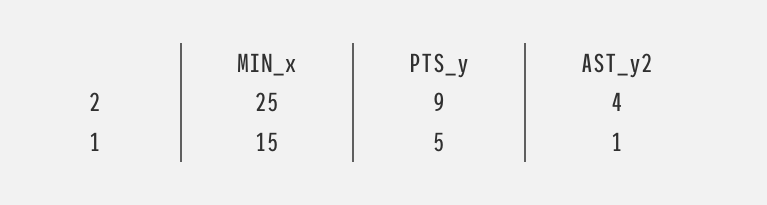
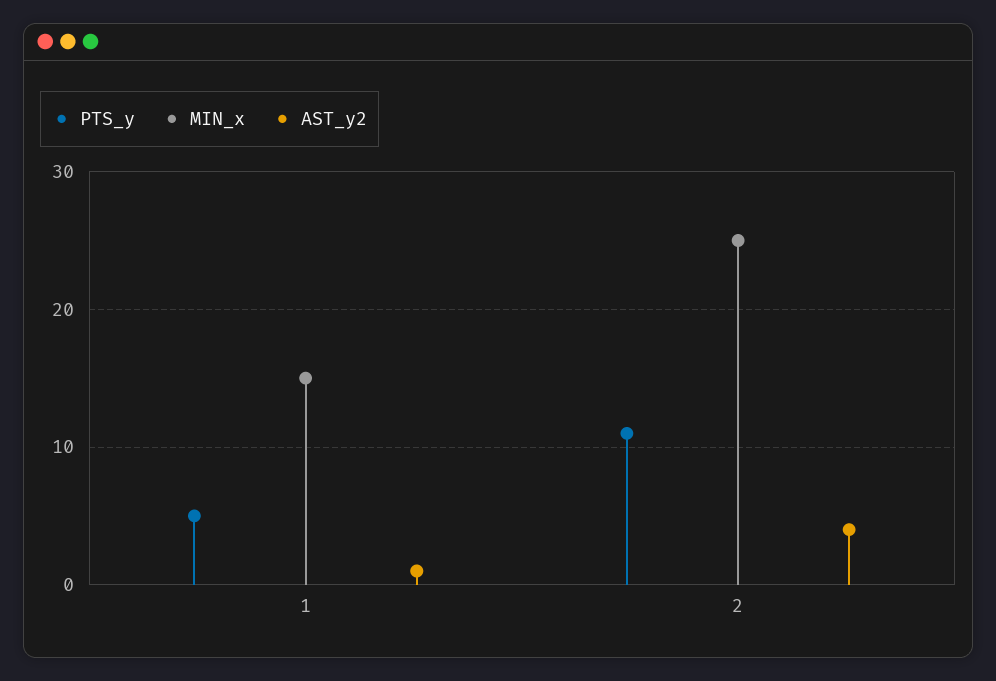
  {
    "MIN_x": {
      "2": 25,
      "1": 15
    },
    "PTS_y": {
-     "2": 9,
+     "2": 11,
      "1": 5
    },
    "AST_y2": {
      "2": 4,
      "1": 1
    }
  }

